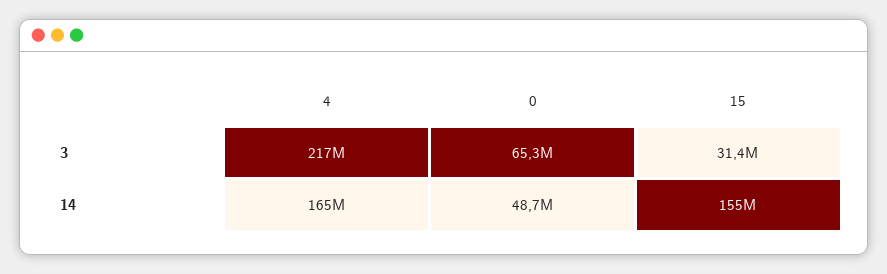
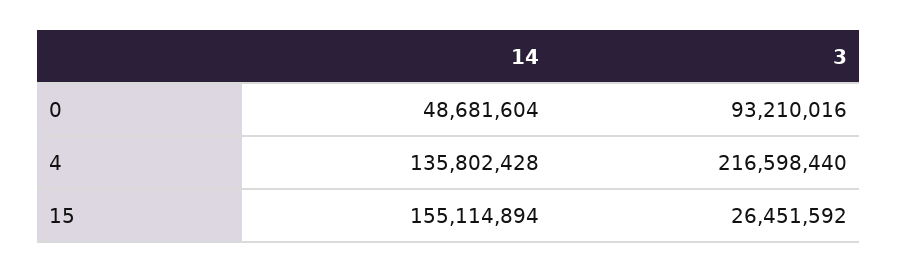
  {
    "4": {
      "3": 216598440,
-     "14": 165000000
+     "14": 135802428
    },
    "0": {
-     "3": 65300000,
+     "3": 93210016,
      "14": 48681604
    },
    "15": {
-     "3": 31400000,
+     "3": 26451592,
      "14": 155114894
    }
  }

